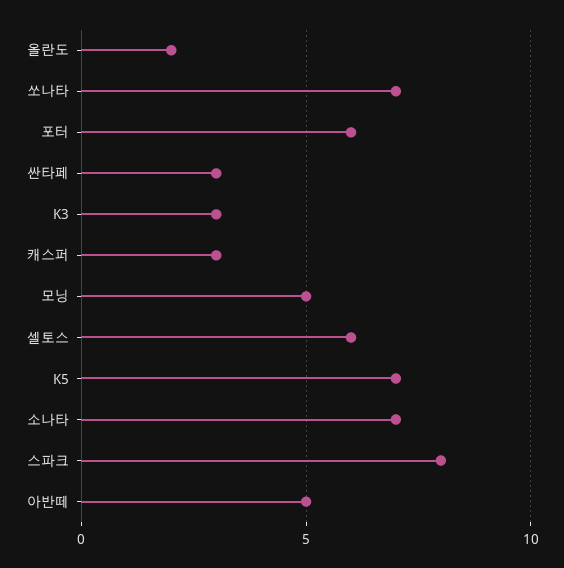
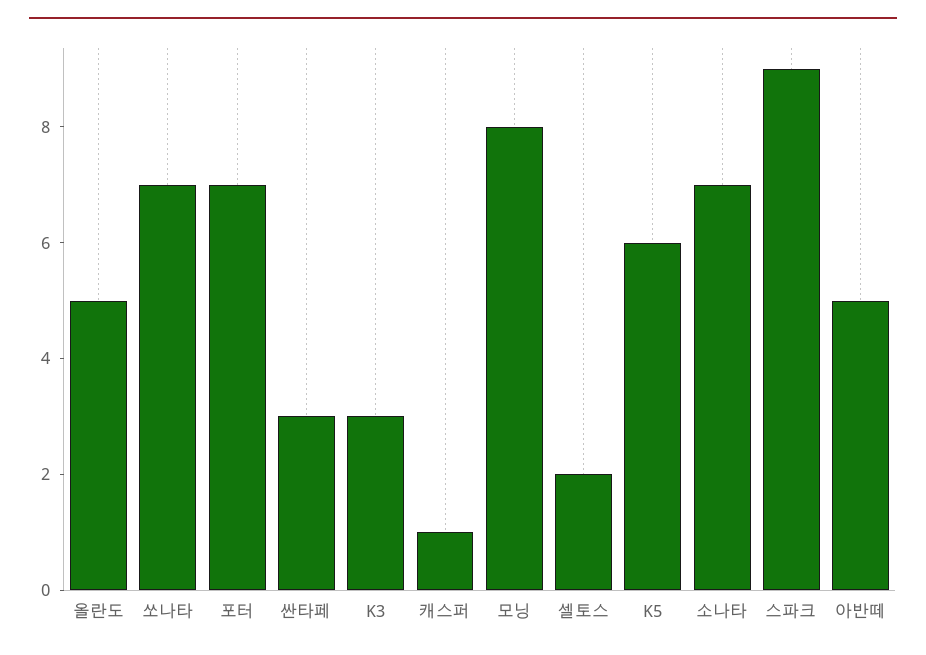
  {
-   "올란도": 2,
+   "올란도": 5,
    "쏘나타": 7,
-   "포터": 6,
+   "포터": 7,
    "싼타페": 3,
    "K3": 3,
-   "캐스퍼": 3,
+   "캐스퍼": 1,
-   "모닝": 5,
+   "모닝": 8,
-   "셀토스": 6,
+   "셀토스": 2,
-   "K5": 7,
+   "K5": 6,
    "소나타": 7,
-   "스파크": 8,
+   "스파크": 9,
    "아반떼": 5
  }

